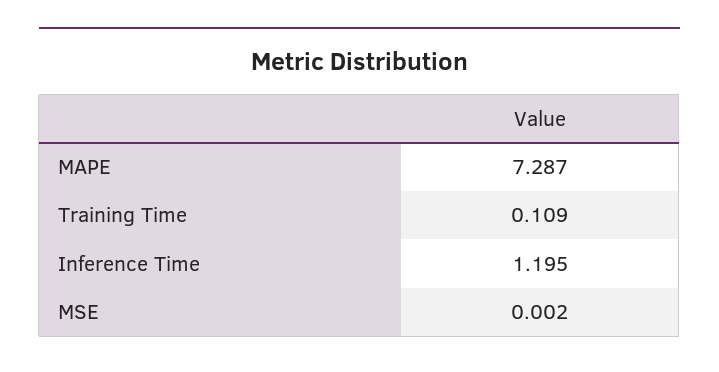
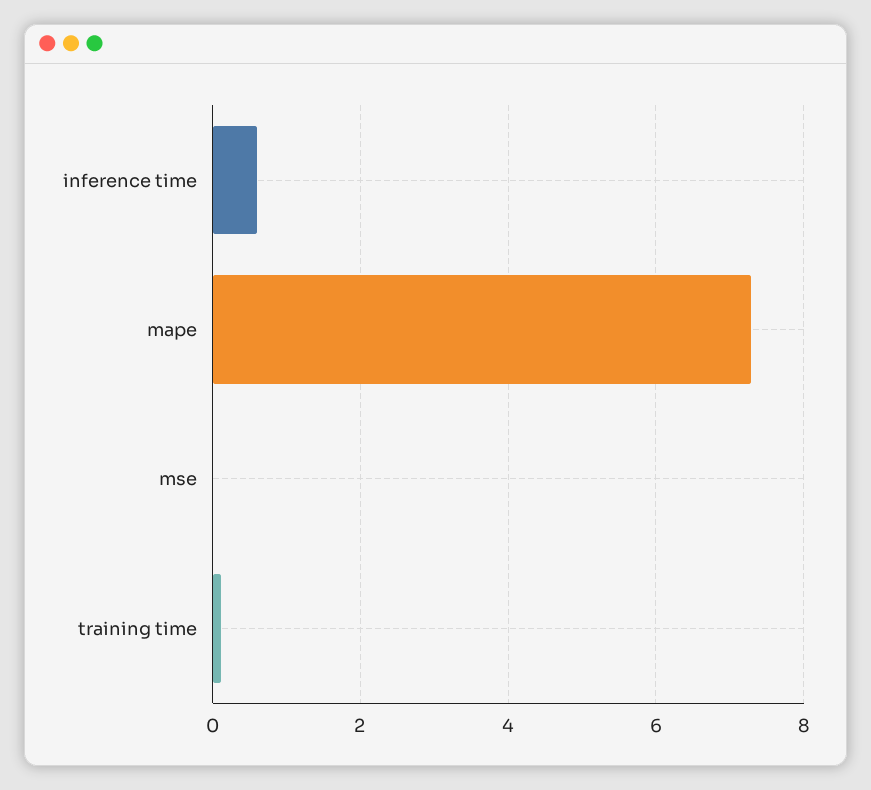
  {
    "MAPE": 7.287,
    "Training Time": 0.109,
-   "Inference Time": 1.195,
+   "Inference Time": 0.6,
    "MSE": 0.002
  }

